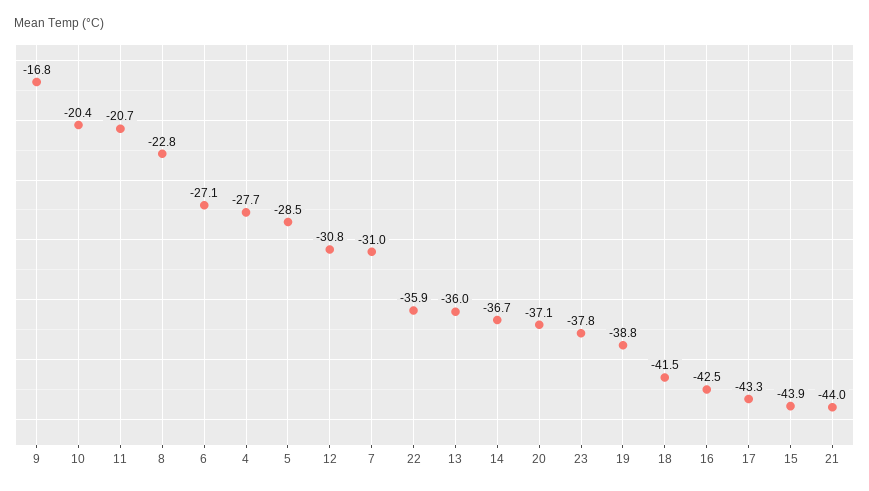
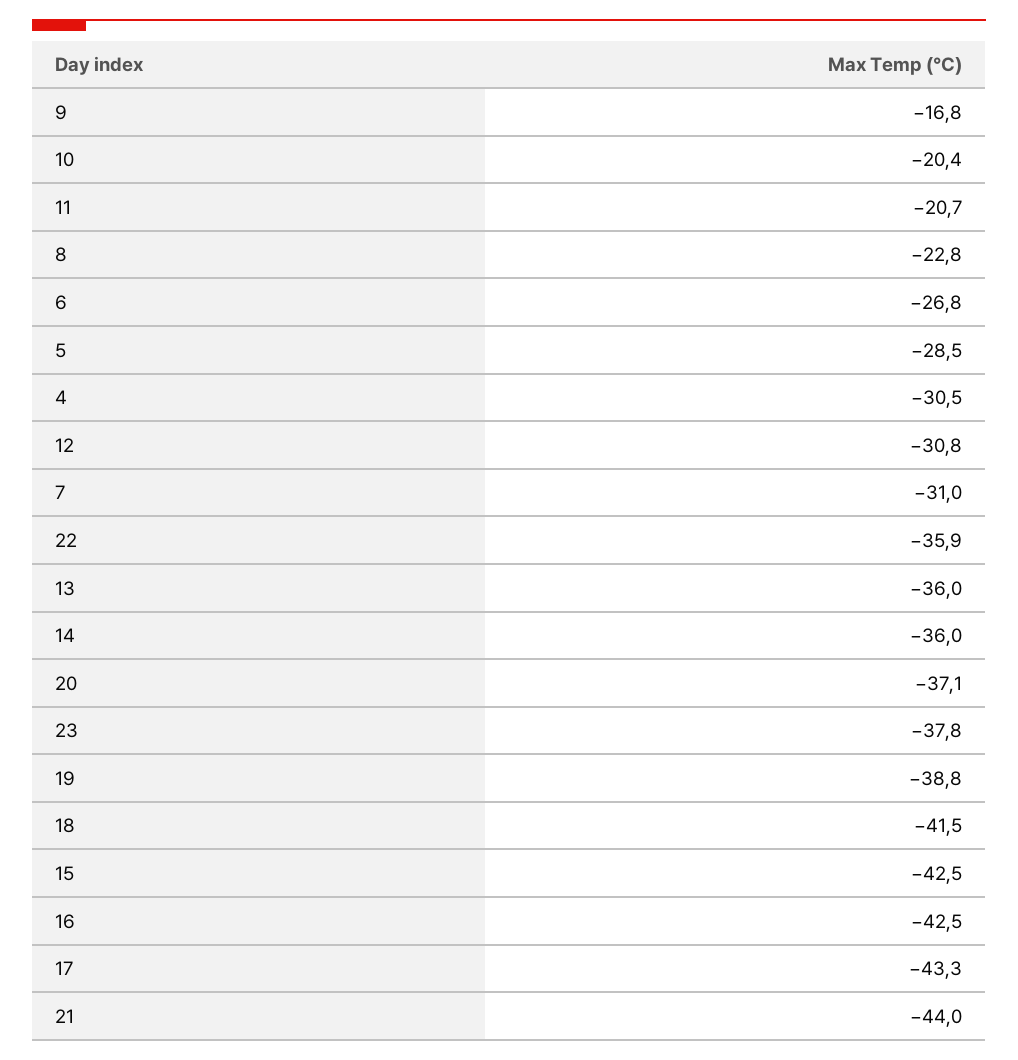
  {
    "9": -16.8,
    "10": -20.4,
    "11": -20.7,
    "8": -22.8,
-   "6": -27.1,
+   "6": -26.8,
-   "4": -27.7,
+   "4": -30.5,
    "5": -28.5,
    "12": -30.8,
    "7": -31,
    "22": -35.9,
    "13": -36,
-   "14": -36.7,
+   "14": -36,
    "20": -37.1,
    "23": -37.8,
    "19": -38.8,
    "18": -41.5,
    "16": -42.5,
    "17": -43.3,
-   "15": -43.9,
+   "15": -42.5,
    "21": -44
  }

